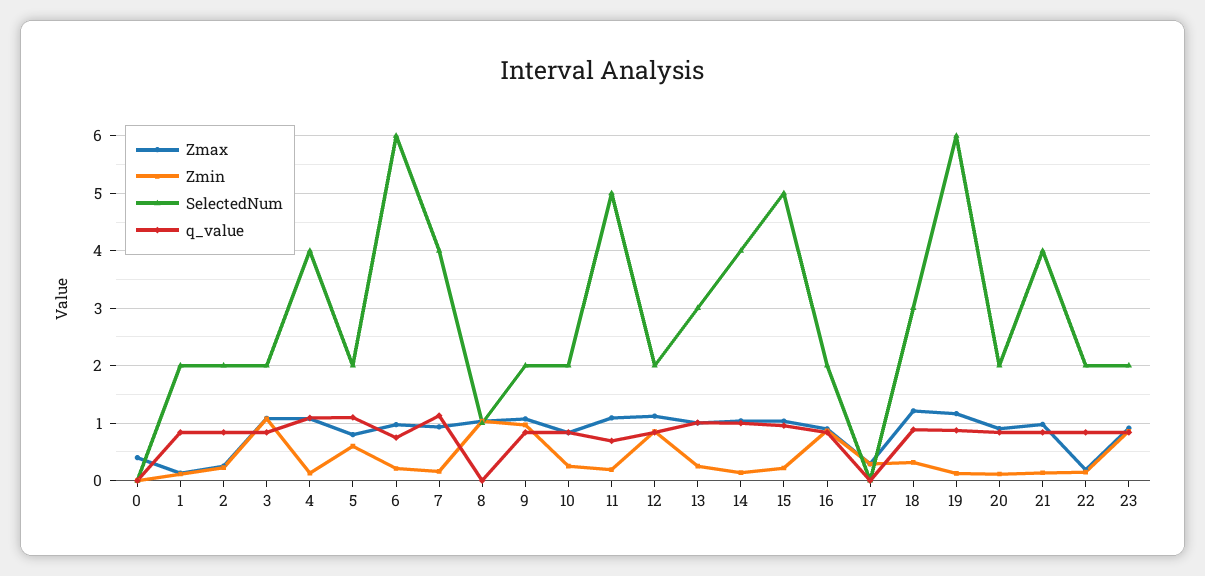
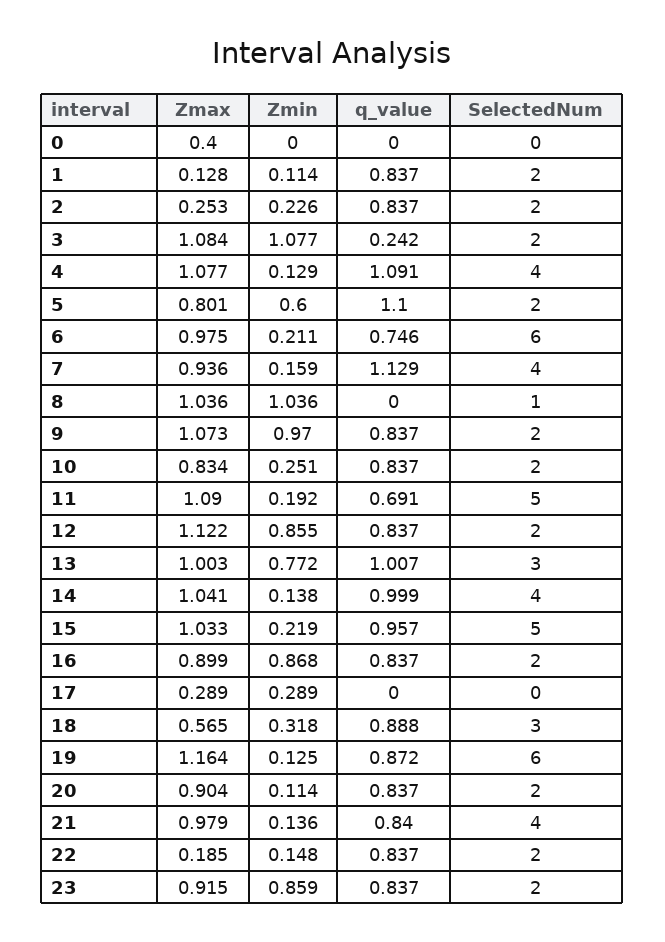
  {
    "Zmax": {
      "0": 0.4,
      "1": 0.128,
      "2": 0.253,
      "3": 1.084,
      "4": 1.077,
      "5": 0.801,
      "6": 0.975,
      "7": 0.936,
      "8": 1.036,
      "9": 1.073,
      "10": 0.834,
      "11": 1.09,
      "12": 1.122,
      "13": 1.003,
      "14": 1.041,
      "15": 1.033,
      "16": 0.899,
      "17": 0.289,
-     "18": 1.2,
+     "18": 0.565,
      "19": 1.164,
      "20": 0.904,
      "21": 0.979,
      "22": 0.185,
      "23": 0.915
    },
    "Zmin": {
      "0": 0,
      "1": 0.114,
      "2": 0.226,
      "3": 1.077,
      "4": 0.129,
      "5": 0.6,
      "6": 0.211,
      "7": 0.159,
      "8": 1.036,
      "9": 0.97,
      "10": 0.251,
      "11": 0.192,
      "12": 0.855,
-     "13": 0.2,
+     "13": 0.772,
      "14": 0.138,
      "15": 0.219,
      "16": 0.868,
      "17": 0.289,
      "18": 0.318,
      "19": 0.125,
      "20": 0.114,
      "21": 0.136,
      "22": 0.148,
      "23": 0.859
    },
    "SelectedNum": {
      "0": 0,
      "1": 2,
      "2": 2,
      "3": 2,
      "4": 4,
      "5": 2,
      "6": 6,
      "7": 4,
      "8": 1,
      "9": 2,
      "10": 2,
      "11": 5,
      "12": 2,
      "13": 3,
      "14": 4,
      "15": 5,
      "16": 2,
      "17": 0,
      "18": 3,
      "19": 6,
      "20": 2,
      "21": 4,
      "22": 2,
      "23": 2
    },
    "q_value": {
      "0": 0,
      "1": 0.837,
      "2": 0.837,
-     "3": 0.8,
+     "3": 0.242,
      "4": 1.091,
      "5": 1.1,
      "6": 0.746,
      "7": 1.129,
      "8": 0,
      "9": 0.837,
      "10": 0.837,
      "11": 0.691,
      "12": 0.837,
      "13": 1.007,
      "14": 0.999,
      "15": 0.957,
      "16": 0.837,
      "17": 0,
      "18": 0.888,
      "19": 0.872,
      "20": 0.837,
      "21": 0.84,
      "22": 0.837,
      "23": 0.837
    }
  }

